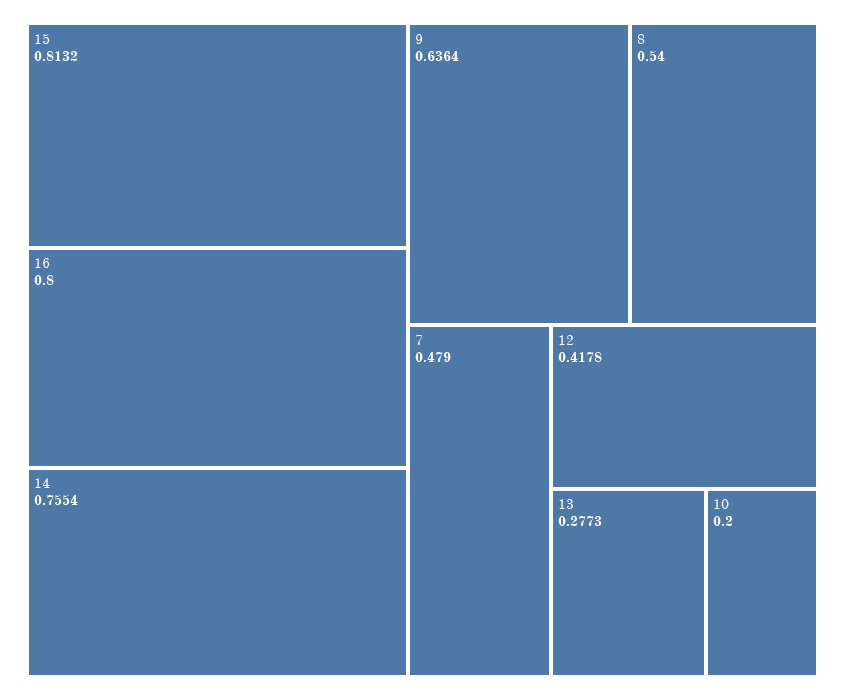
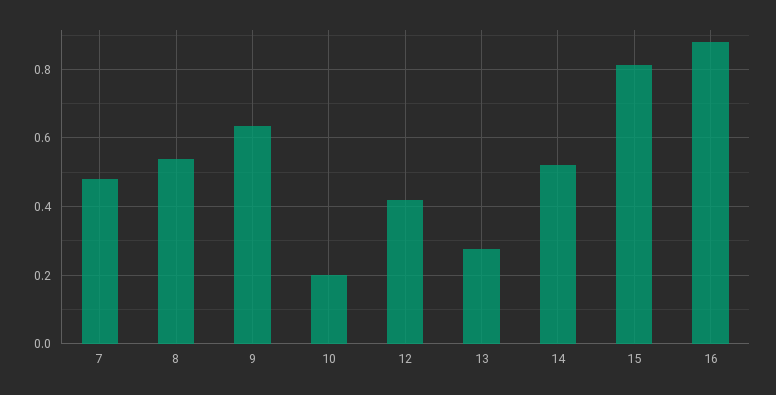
  {
    "15": 0.8132,
-   "16": 0.8,
+   "16": 0.88,
-   "14": 0.7554,
+   "14": 0.52,
    "9": 0.6364,
    "8": 0.54,
    "7": 0.479,
    "12": 0.4178,
    "13": 0.2773,
    "10": 0.2
  }

